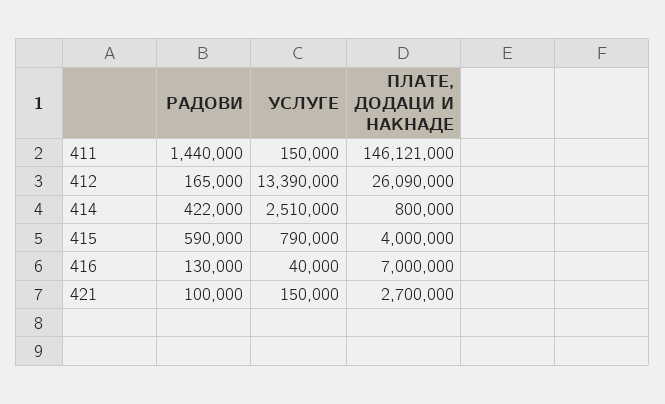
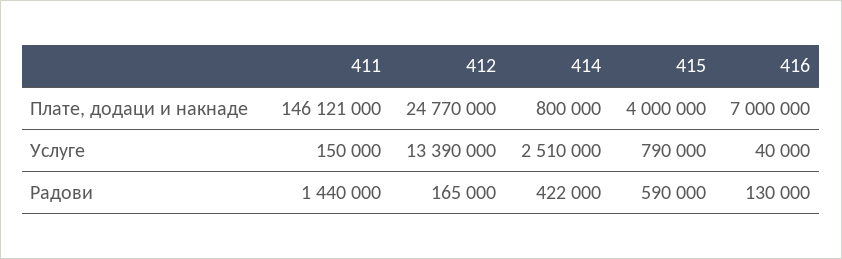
  {
    "РАДОВИ": {
      "411": 1440000,
      "412": 165000,
      "414": 422000,
      "415": 590000,
-     "416": 130000,
+     "416": 130000
-     "421": 100000
    },
    "УСЛУГЕ": {
      "411": 150000,
      "412": 13390000,
      "414": 2510000,
      "415": 790000,
-     "416": 40000,
+     "416": 40000
-     "421": 150000
    },
    "ПЛАТЕ, ДОДАЦИ И НАКНАДЕ": {
      "411": 146121000,
-     "412": 26090000,
+     "412": 24770000,
      "414": 800000,
      "415": 4000000,
-     "416": 7000000,
+     "416": 7000000
-     "421": 2700000
    }
  }

